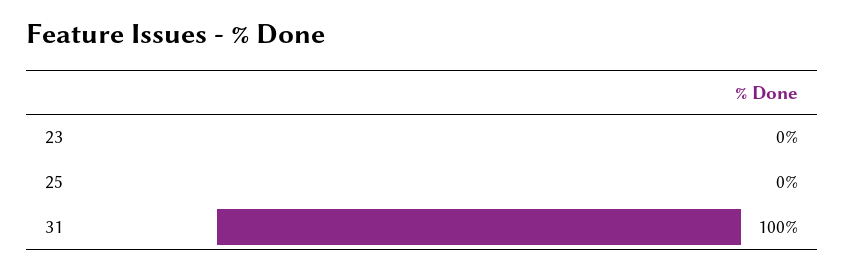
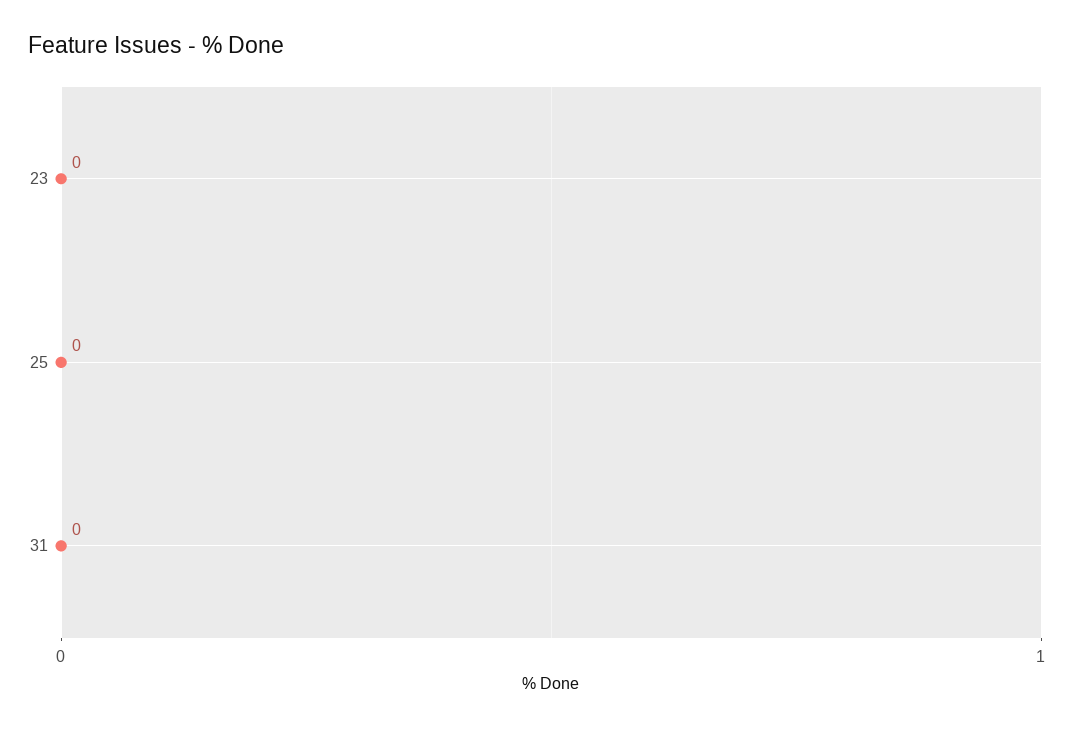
  {
    "23": 0,
    "25": 0,
-   "31": 100
+   "31": 0
  }

